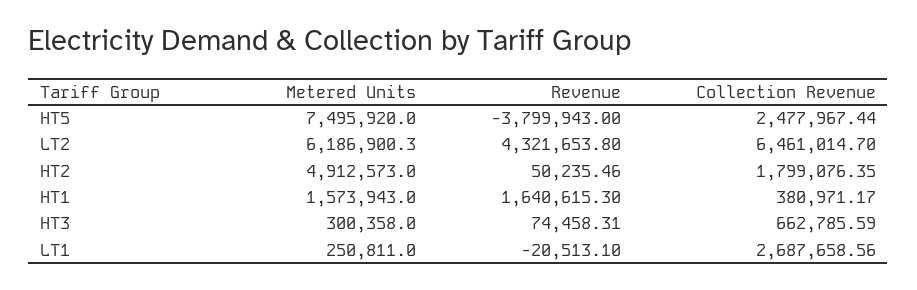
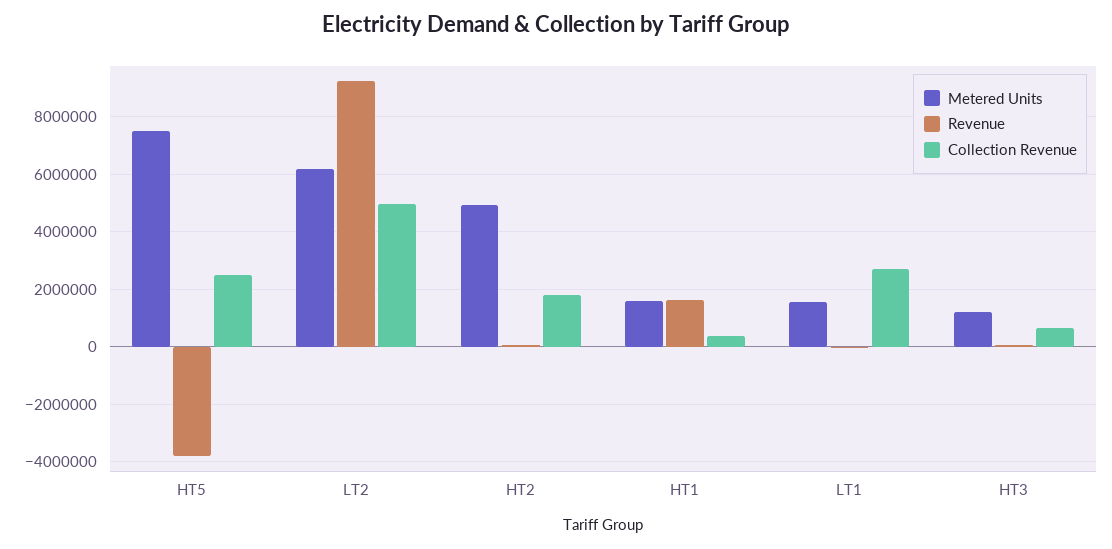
  {
    "Metered Units": {
      "HT5": 7495920,
      "LT2": 6186900.3,
      "HT2": 4912573,
      "HT1": 1573943,
-     "HT3": 300358,
+     "HT3": 1250000,
-     "LT1": 250811
+     "LT1": 1500000
    },
    "Revenue": {
      "HT5": -3799943,
-     "LT2": 4321653.8,
+     "LT2": 9250000,
      "HT2": 50235.46,
      "HT1": 1640615.3,
      "HT3": 74458.31,
      "LT1": -20513.1
    },
    "Collection Revenue": {
      "HT5": 2477967.44,
-     "LT2": 6461014.7,
+     "LT2": 5000000,
      "HT2": 1799076.35,
      "HT1": 380971.17,
      "HT3": 662785.59,
      "LT1": 2687658.56
    }
  }

